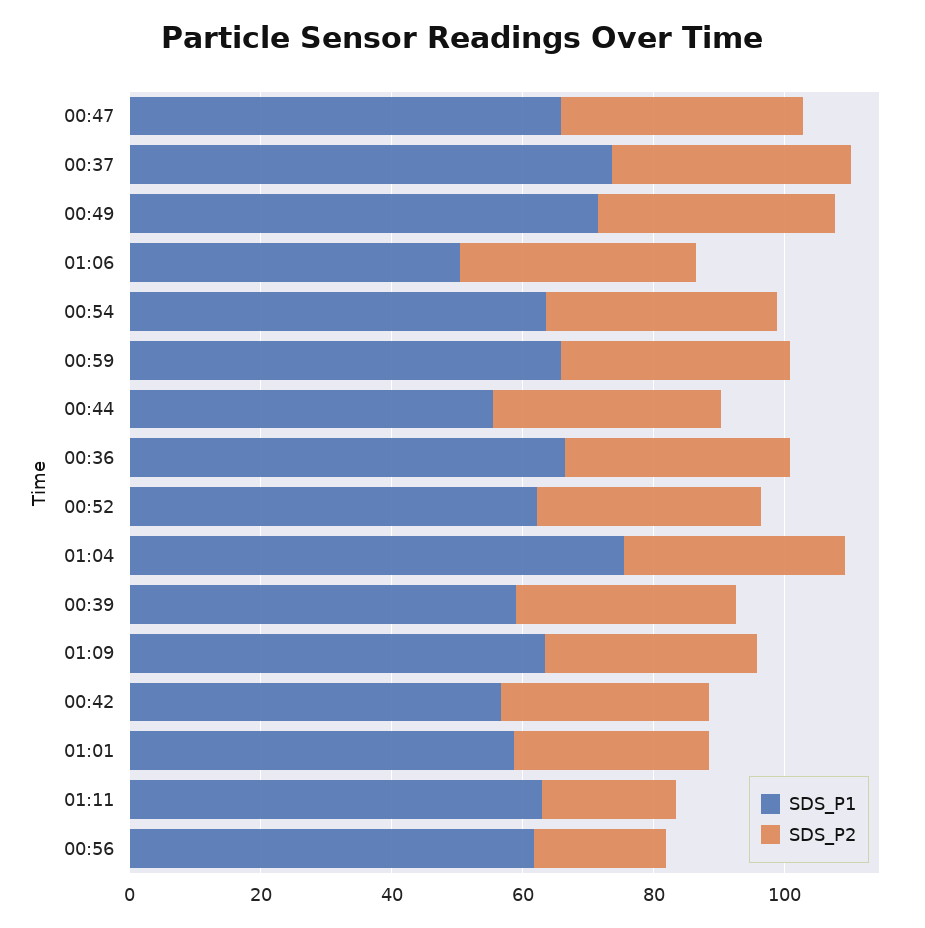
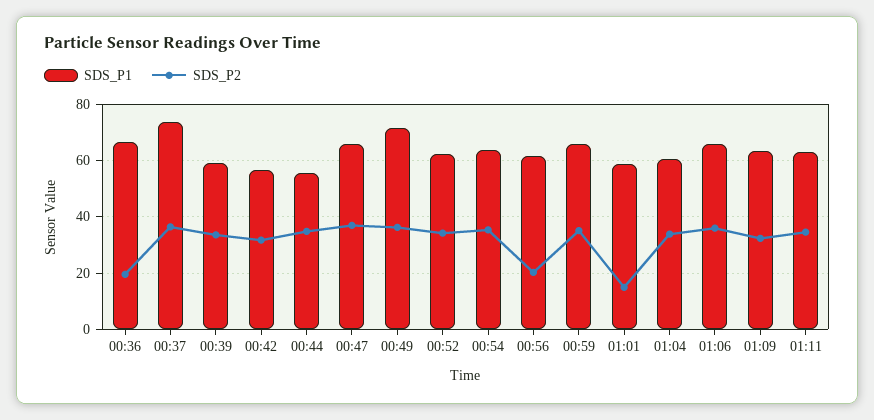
  {
    "SDS_P1": {
      "00:47": 65,
      "00:37": 72.5,
      "00:49": 72.5,
-     "01:06": 50,
+     "01:06": 65,
      "00:54": 62.5,
      "00:59": 65,
      "00:44": 55,
      "00:36": 67.5,
      "00:52": 62.5,
-     "01:04": 75,
+     "01:04": 60,
      "00:39": 60,
      "01:09": 62.5,
      "00:42": 57.5,
      "01:01": 57.5,
      "01:11": 62.5,
      "00:56": 62.5
    },
    "SDS_P2": {
      "00:47": 37.5,
      "00:37": 37.5,
      "00:49": 37.5,
      "01:06": 35,
      "00:54": 35,
      "00:59": 35,
      "00:44": 35,
-     "00:36": 35,
+     "00:36": 20,
      "00:52": 35,
      "01:04": 35,
      "00:39": 32.5,
      "01:09": 32.5,
      "00:42": 32.5,
-     "01:01": 30,
+     "01:01": 15,
-     "01:11": 20,
+     "01:11": 35,
      "00:56": 20
    }
  }

